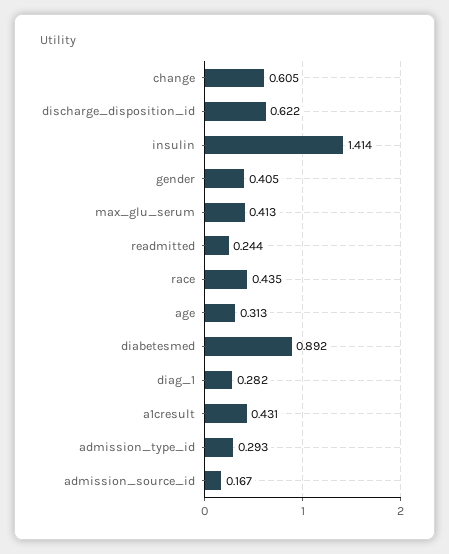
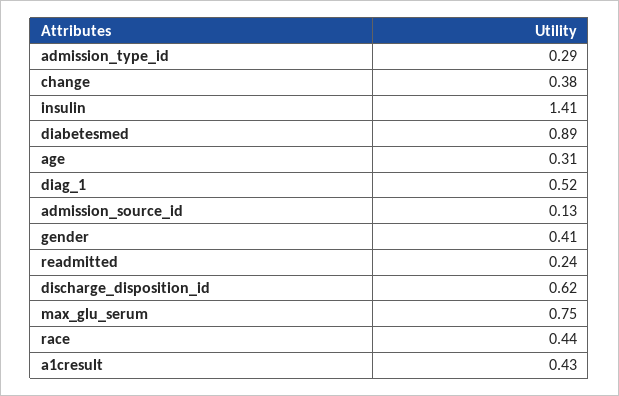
  {
-   "change": 0.605,
+   "change": 0.38,
    "discharge_disposition_id": 0.622,
    "insulin": 1.414,
    "gender": 0.405,
-   "max_glu_serum": 0.413,
+   "max_glu_serum": 0.75,
    "readmitted": 0.244,
    "race": 0.435,
    "age": 0.313,
    "diabetesmed": 0.892,
-   "diag_1": 0.282,
+   "diag_1": 0.52,
    "a1cresult": 0.431,
    "admission_type_id": 0.293,
-   "admission_source_id": 0.167
+   "admission_source_id": 0.13
  }

